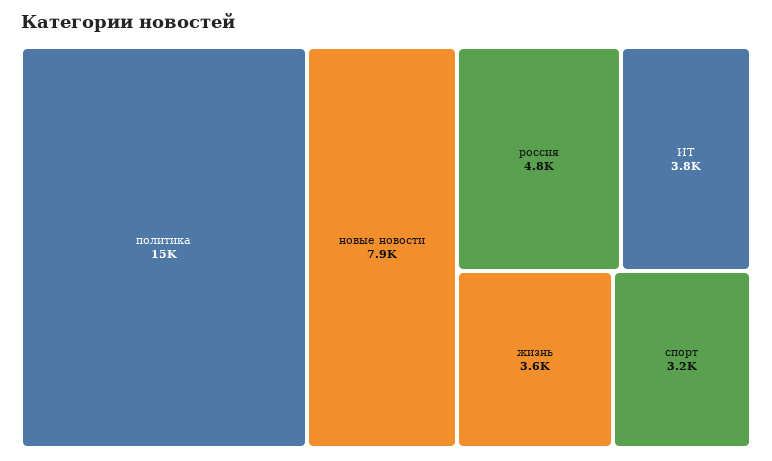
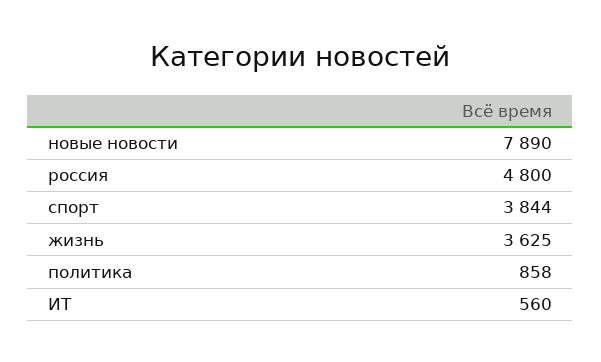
  {
-   "политика": 15000,
+   "политика": 858,
    "новые новости": 7890,
    "россия": 4800,
-   "ИТ": 3800,
+   "ИТ": 560,
    "жизнь": 3625,
-   "спорт": 3200
+   "спорт": 3844
  }

